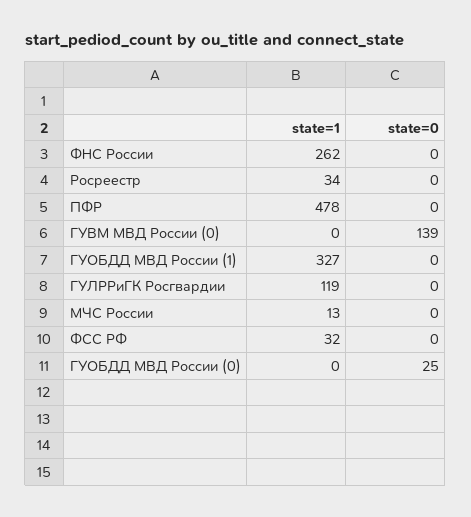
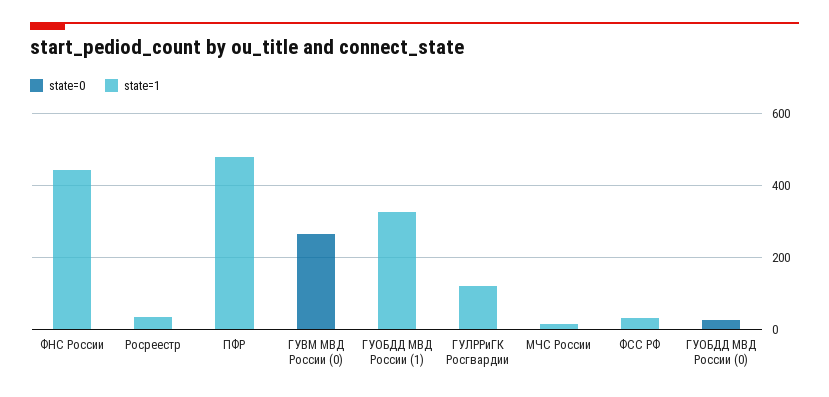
  {
    "state=1": {
-     "ФНС России": 262,
+     "ФНС России": 450,
      "Росреестр": 34,
      "ПФР": 478,
      "ГУВМ МВД России (0)": 0,
      "ГУОБДД МВД России (1)": 327,
      "ГУЛРРиГК Росгвардии": 119,
      "МЧС России": 13,
      "ФСС РФ": 32,
      "ГУОБДД МВД России (0)": 0
    },
    "state=0": {
      "ФНС России": 0,
      "Росреестр": 0,
      "ПФР": 0,
-     "ГУВМ МВД России (0)": 139,
+     "ГУВМ МВД России (0)": 250,
      "ГУОБДД МВД России (1)": 0,
      "ГУЛРРиГК Росгвардии": 0,
      "МЧС России": 0,
      "ФСС РФ": 0,
      "ГУОБДД МВД России (0)": 25
    }
  }

